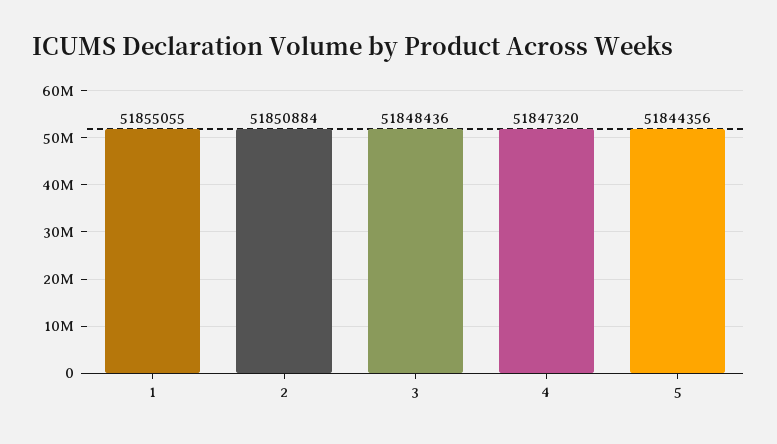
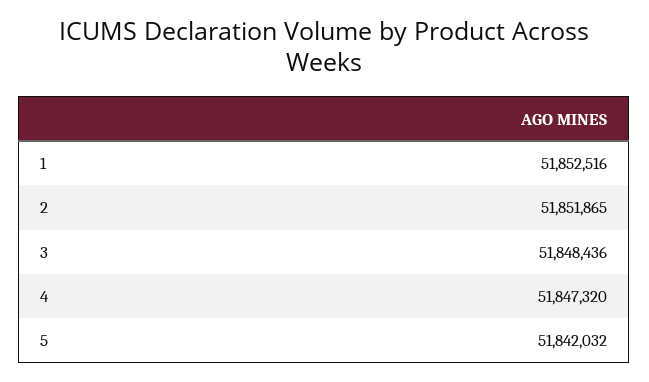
  {
-   "1": 51855055,
+   "1": 51852516,
-   "2": 51850884,
+   "2": 51851865,
    "3": 51848436,
    "4": 51847320,
-   "5": 51844356
+   "5": 51842032
  }

